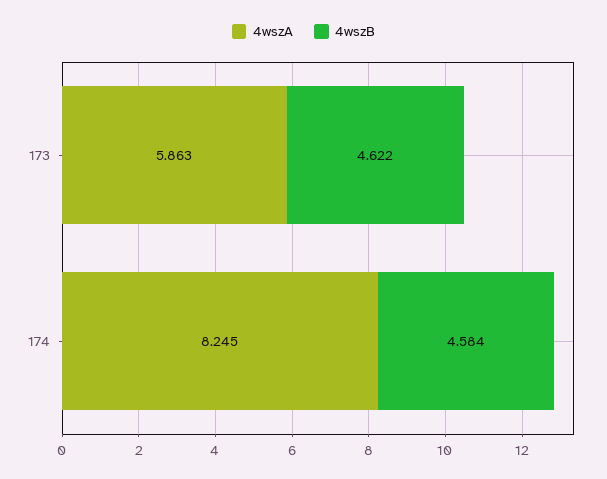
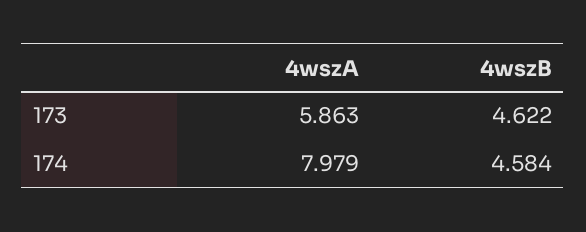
  {
    "4wszA": {
      "173": 5.863,
-     "174": 8.245
+     "174": 7.979
    },
    "4wszB": {
      "173": 4.622,
      "174": 4.584
    }
  }

